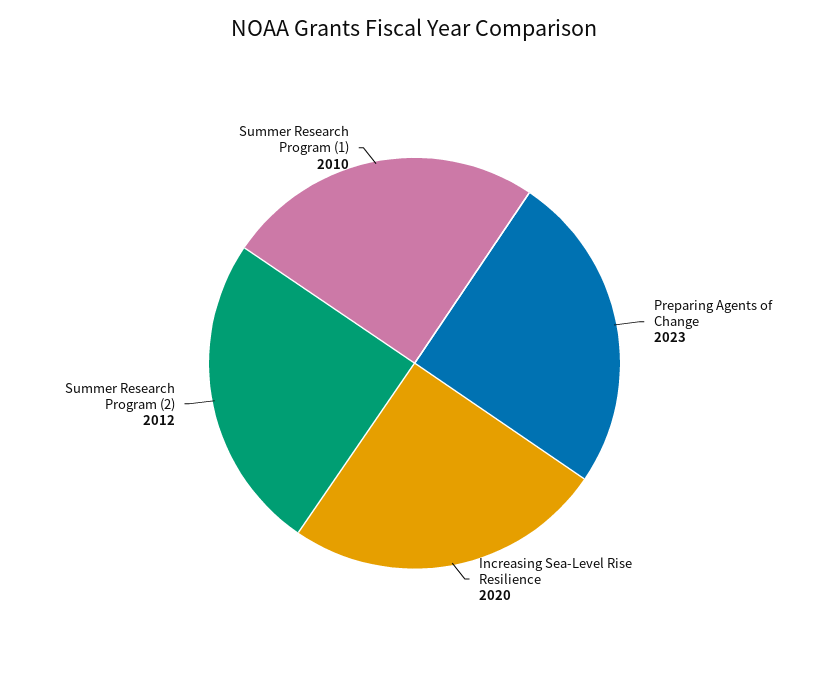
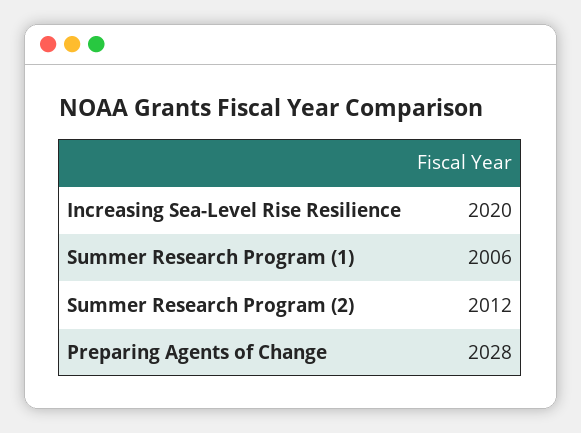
  {
-   "Preparing Agents of Change": 2023,
+   "Preparing Agents of Change": 2028,
    "Increasing Sea-Level Rise Resilience": 2020,
    "Summer Research Program (2)": 2012,
-   "Summer Research Program (1)": 2010
+   "Summer Research Program (1)": 2006
  }

